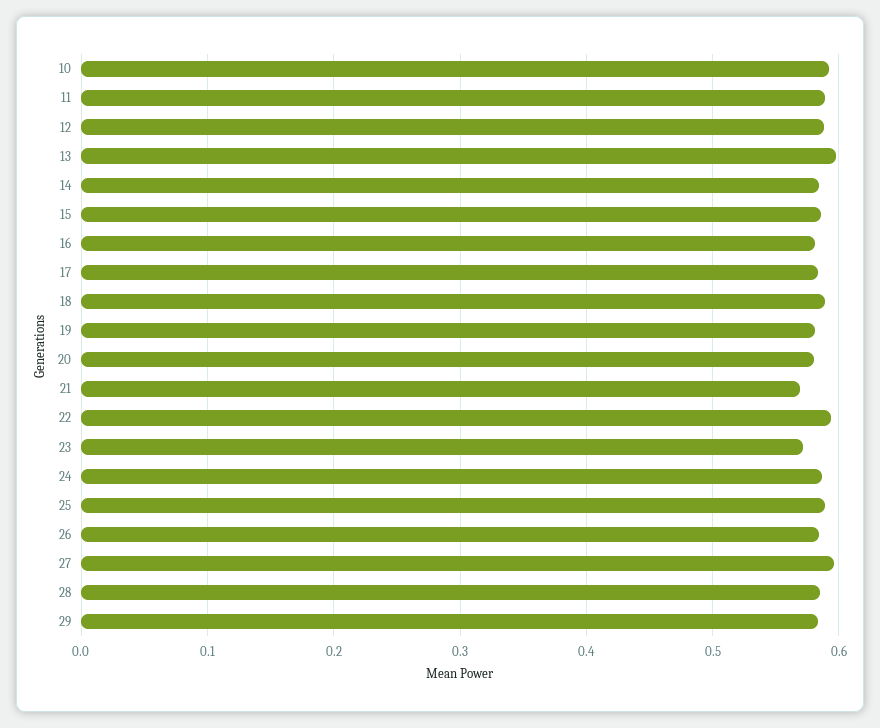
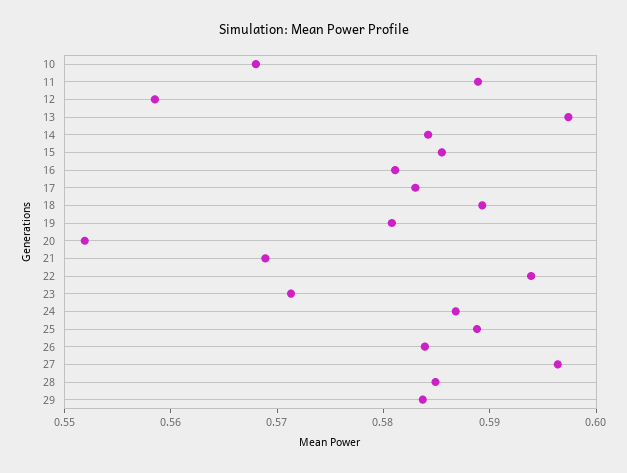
  {
-   "10": 0.59,
+   "10": 0.568,
    "11": 0.588,
-   "12": 0.59,
+   "12": 0.558,
    "13": 0.598,
    "14": 0.584,
    "15": 0.586,
    "16": 0.582,
    "17": 0.584,
    "18": 0.59,
    "19": 0.58,
-   "20": 0.58,
+   "20": 0.552,
    "21": 0.568,
    "22": 0.594,
    "23": 0.572,
    "24": 0.586,
    "25": 0.588,
    "26": 0.584,
    "27": 0.596,
    "28": 0.584,
    "29": 0.584
  }

